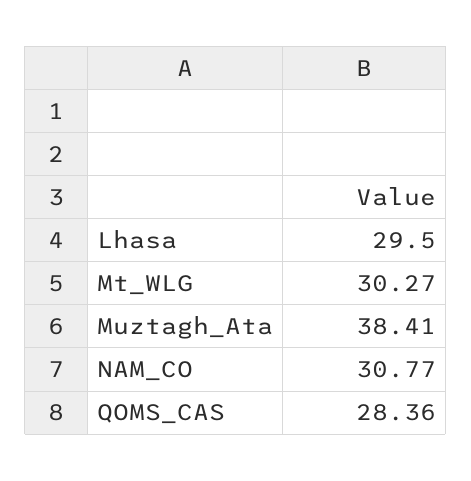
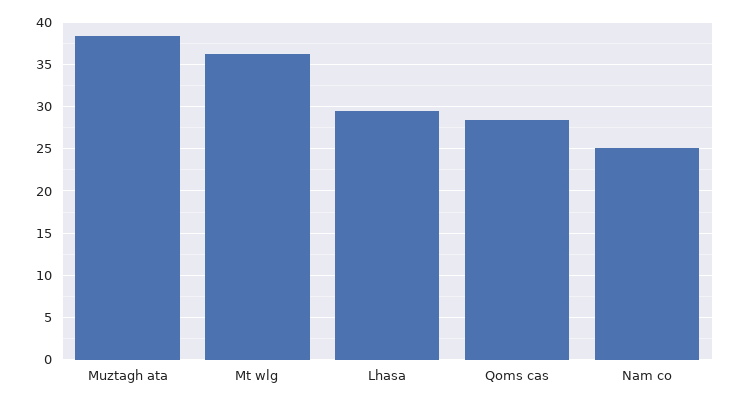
  {
    "Lhasa": 29.5,
-   "Mt_WLG": 30.27,
+   "Mt_WLG": 36,
    "Muztagh_Ata": 38.41,
-   "NAM_CO": 30.77,
+   "NAM_CO": 25,
    "QOMS_CAS": 28.36
  }

